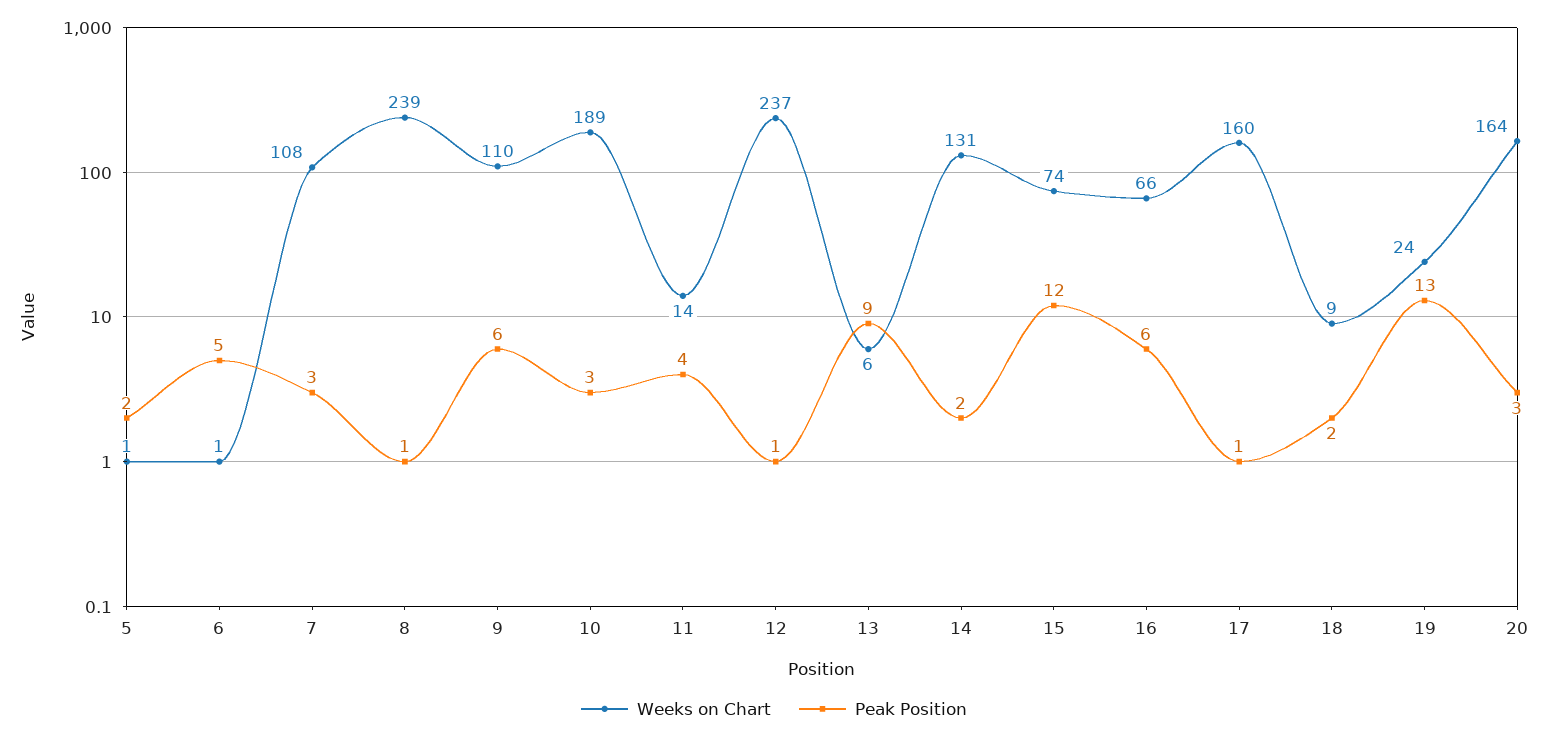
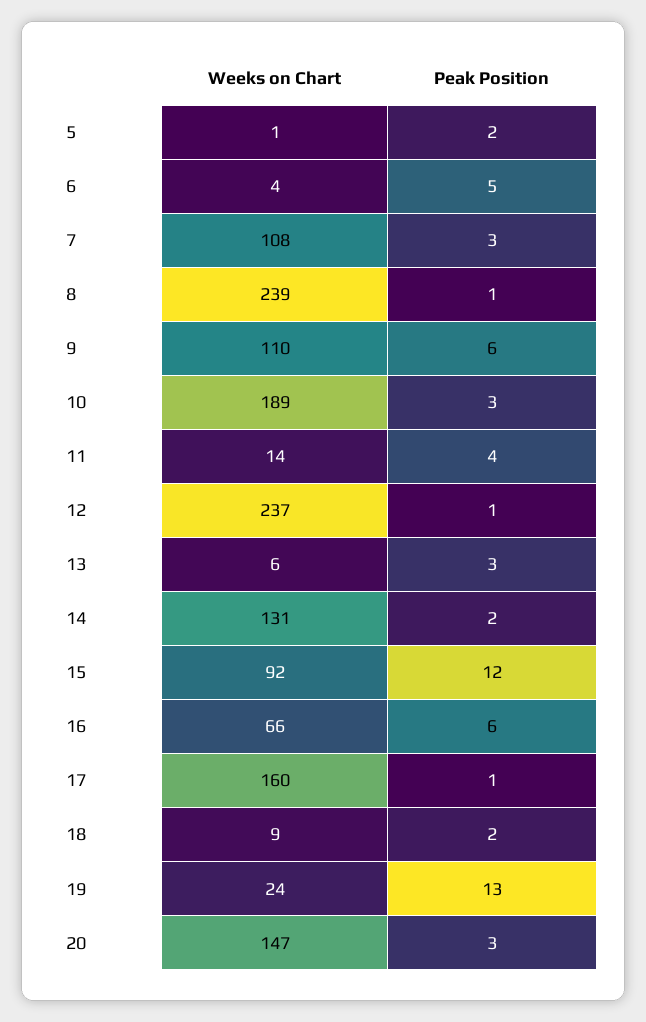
  {
    "Weeks on Chart": {
      "5": 1,
-     "6": 1,
+     "6": 4,
      "7": 108,
      "8": 239,
      "9": 110,
      "10": 189,
      "11": 14,
      "12": 237,
      "13": 6,
      "14": 131,
-     "15": 74,
+     "15": 92,
      "16": 66,
      "17": 160,
      "18": 9,
      "19": 24,
-     "20": 164
+     "20": 147
    },
    "Peak Position": {
      "5": 2,
      "6": 5,
      "7": 3,
      "8": 1,
      "9": 6,
      "10": 3,
      "11": 4,
      "12": 1,
-     "13": 9,
+     "13": 3,
      "14": 2,
      "15": 12,
      "16": 6,
      "17": 1,
      "18": 2,
      "19": 13,
      "20": 3
    }
  }

